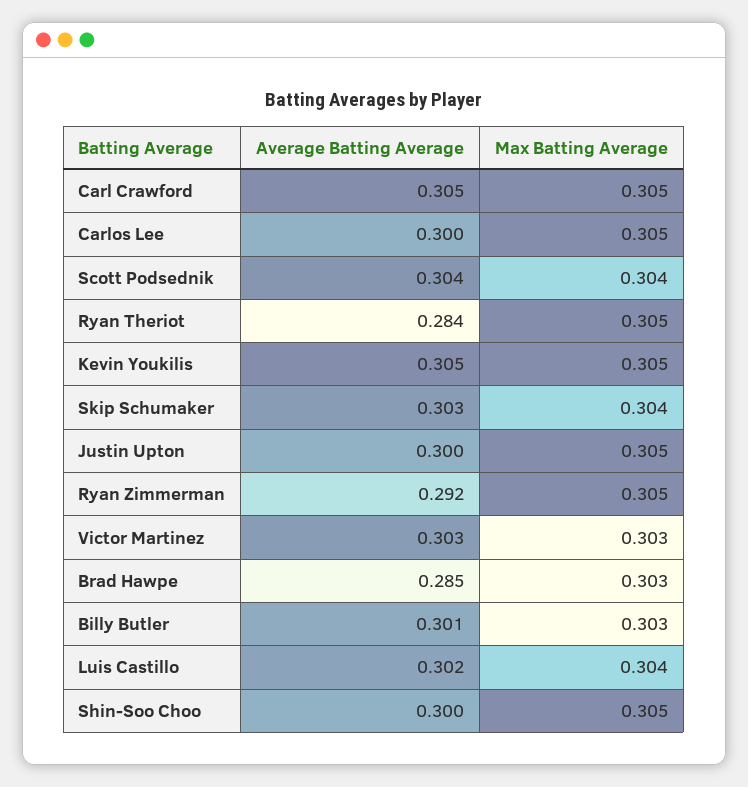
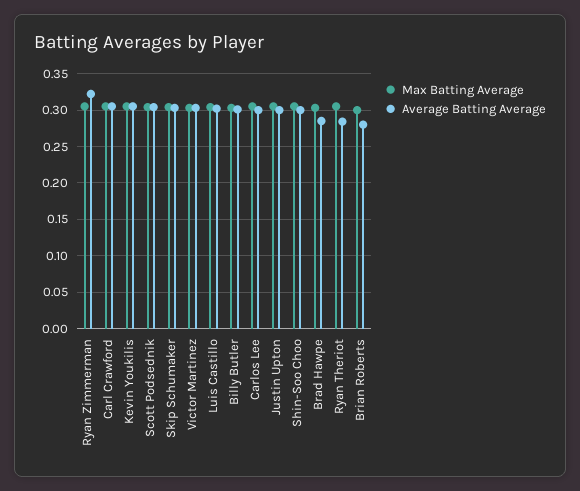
  {
    "Average Batting Average": {
      "Carl Crawford": 0.305,
      "Carlos Lee": 0.3,
      "Scott Podsednik": 0.304,
      "Ryan Theriot": 0.284,
      "Kevin Youkilis": 0.305,
      "Skip Schumaker": 0.303,
      "Justin Upton": 0.3,
-     "Ryan Zimmerman": 0.292,
+     "Ryan Zimmerman": 0.32,
      "Victor Martinez": 0.303,
      "Brad Hawpe": 0.285,
      "Billy Butler": 0.301,
      "Luis Castillo": 0.302,
-     "Shin-Soo Choo": 0.3
+     "Shin-Soo Choo": 0.3,
+     "Brian Roberts": 0.28
    },
    "Max Batting Average": {
      "Carl Crawford": 0.305,
      "Carlos Lee": 0.305,
      "Scott Podsednik": 0.304,
      "Ryan Theriot": 0.305,
      "Kevin Youkilis": 0.305,
      "Skip Schumaker": 0.304,
      "Justin Upton": 0.305,
      "Ryan Zimmerman": 0.305,
      "Victor Martinez": 0.303,
      "Brad Hawpe": 0.303,
      "Billy Butler": 0.303,
      "Luis Castillo": 0.304,
-     "Shin-Soo Choo": 0.305
+     "Shin-Soo Choo": 0.305,
+     "Brian Roberts": 0.3
    }
  }

